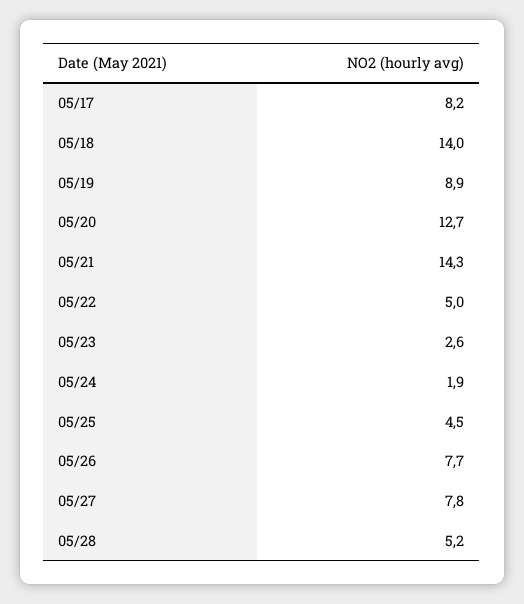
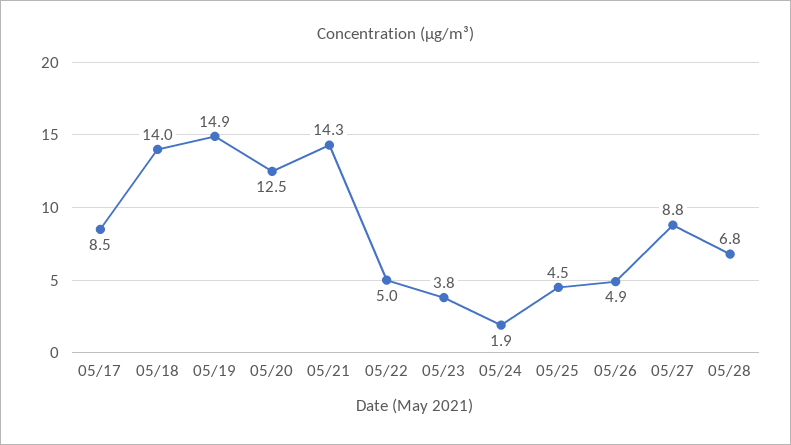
  {
-   "05/17": 8.2,
+   "05/17": 8.5,
    "05/18": 14,
-   "05/19": 8.9,
+   "05/19": 14.9,
-   "05/20": 12.7,
+   "05/20": 12.5,
    "05/21": 14.3,
    "05/22": 5,
-   "05/23": 2.6,
+   "05/23": 3.8,
    "05/24": 1.9,
    "05/25": 4.5,
-   "05/26": 7.7,
+   "05/26": 4.9,
-   "05/27": 7.8,
+   "05/27": 8.8,
-   "05/28": 5.2
+   "05/28": 6.8
  }

